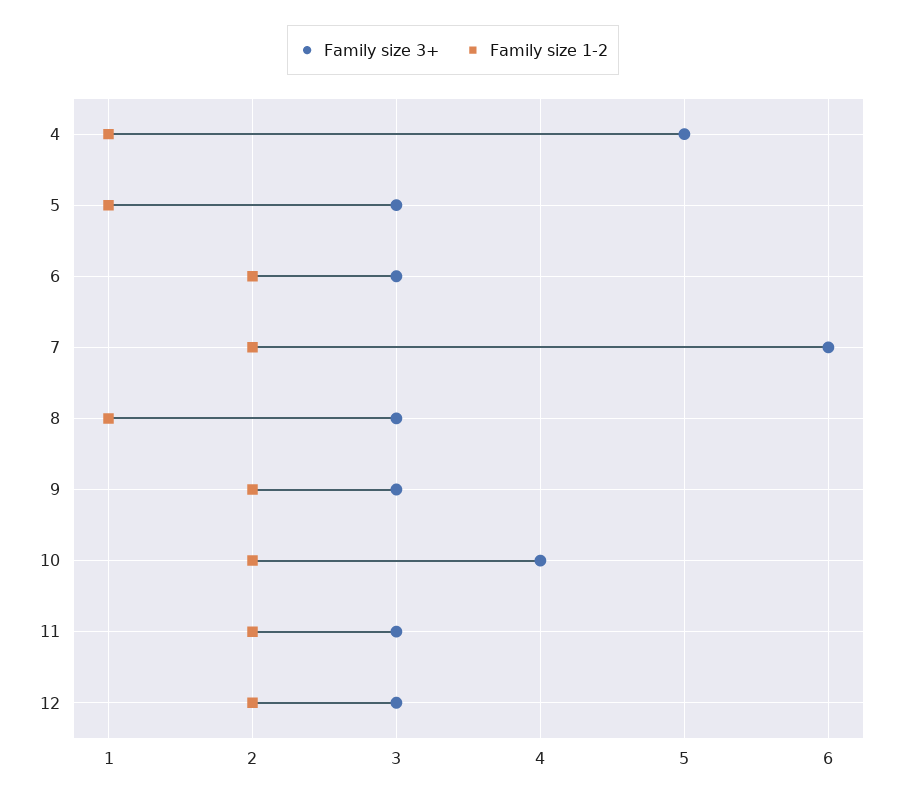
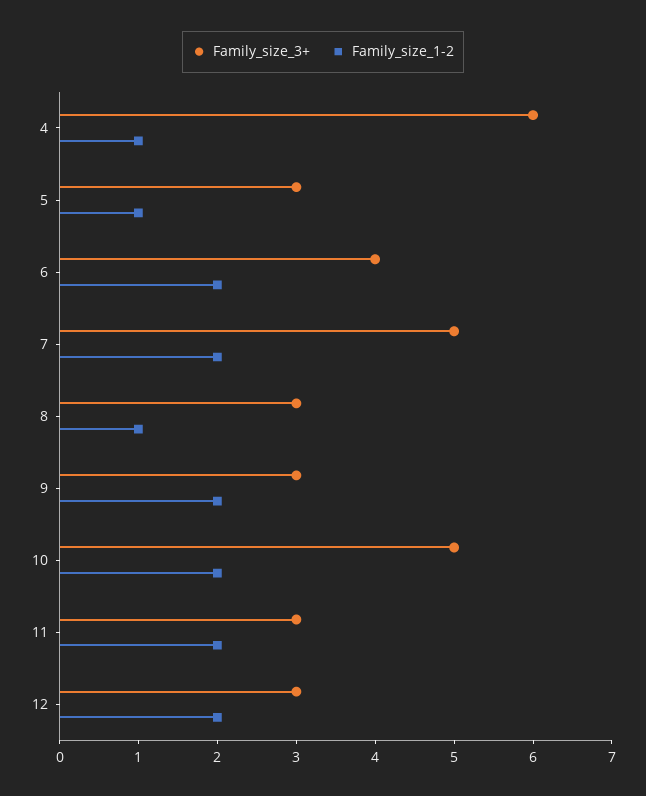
  {
    "Family size 3+": {
-     "4": 5,
+     "4": 6,
      "5": 3,
-     "6": 3,
+     "6": 4,
-     "7": 6,
+     "7": 5,
      "8": 3,
      "9": 3,
-     "10": 4,
+     "10": 5,
      "11": 3,
      "12": 3
    },
    "Family size 1-2": {
      "4": 1,
      "5": 1,
      "6": 2,
      "7": 2,
      "8": 1,
      "9": 2,
      "10": 2,
      "11": 2,
      "12": 2
    }
  }

